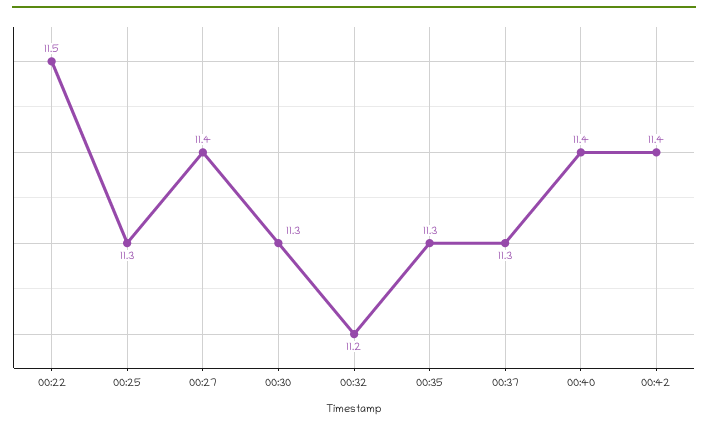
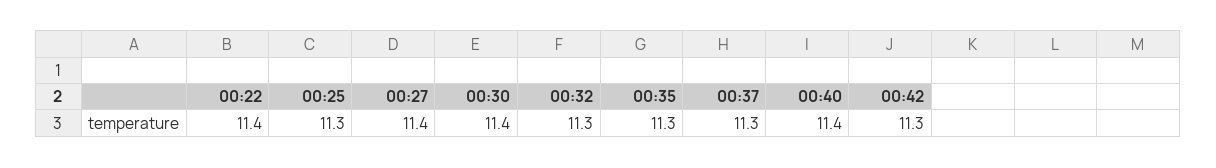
  {
-   "00:22": 11.5,
+   "00:22": 11.4,
    "00:25": 11.3,
    "00:27": 11.4,
-   "00:30": 11.3,
+   "00:30": 11.4,
-   "00:32": 11.2,
+   "00:32": 11.3,
    "00:35": 11.3,
    "00:37": 11.3,
    "00:40": 11.4,
-   "00:42": 11.4
+   "00:42": 11.3
  }

